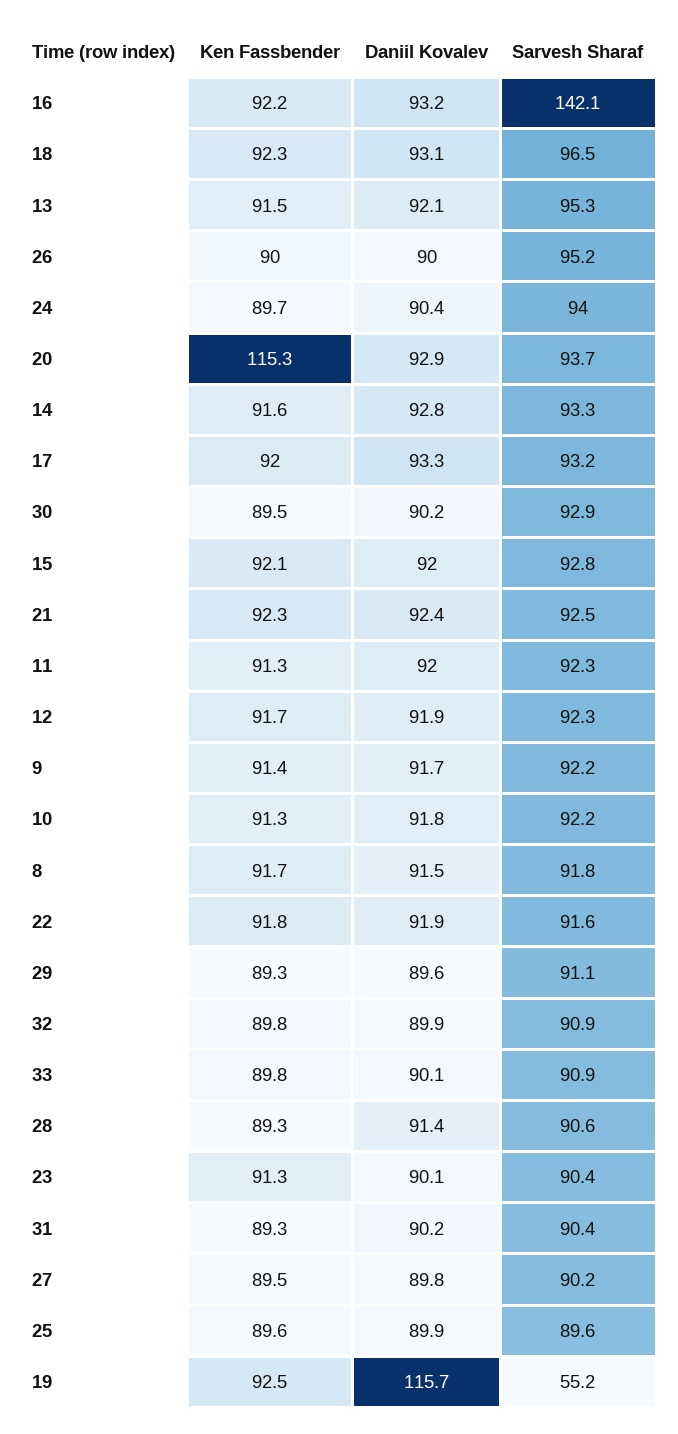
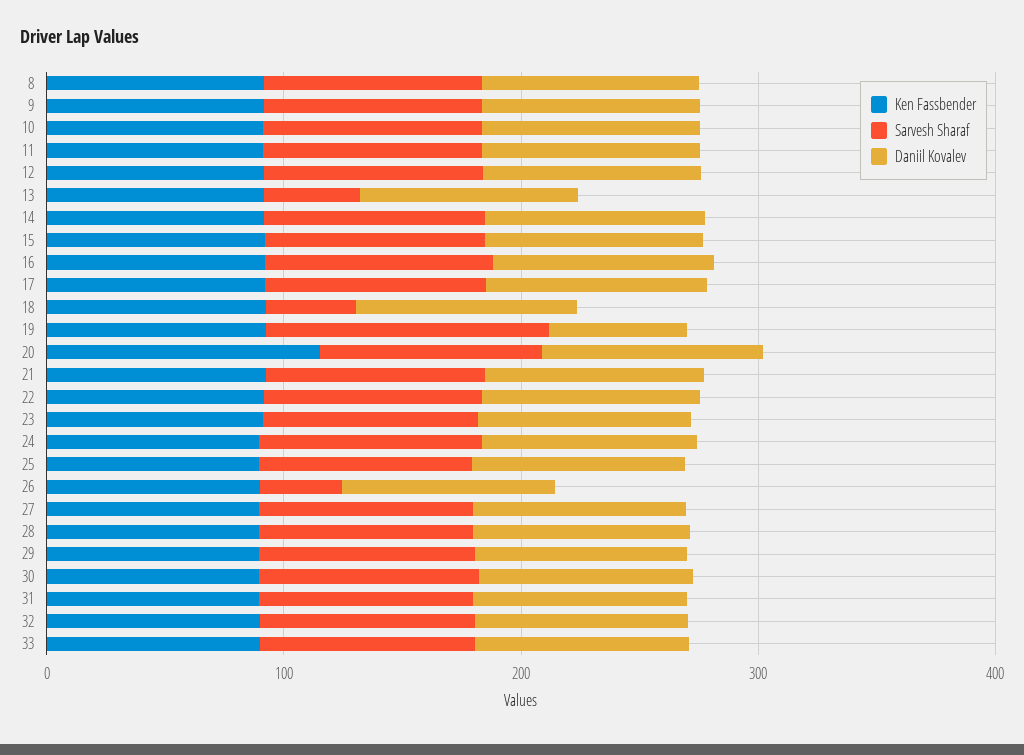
  {
    "Ken Fassbender": {
      "16": 92.2,
      "18": 92.3,
      "13": 91.5,
      "26": 90,
      "24": 89.7,
      "20": 115.3,
      "14": 91.6,
      "17": 92,
      "30": 89.5,
      "15": 92.1,
      "21": 92.3,
      "11": 91.3,
      "12": 91.7,
      "9": 91.4,
      "10": 91.3,
      "8": 91.7,
      "22": 91.8,
      "29": 89.3,
      "32": 89.8,
      "33": 89.8,
      "28": 89.3,
      "23": 91.3,
      "31": 89.3,
      "27": 89.5,
      "25": 89.6,
      "19": 92.5
    },
    "Daniil Kovalev": {
      "16": 93.2,
      "18": 93.1,
      "13": 92.1,
      "26": 90,
      "24": 90.4,
      "20": 92.9,
      "14": 92.8,
      "17": 93.3,
      "30": 90.2,
      "15": 92,
      "21": 92.4,
      "11": 92,
      "12": 91.9,
      "9": 91.7,
      "10": 91.8,
      "8": 91.5,
      "22": 91.9,
      "29": 89.6,
      "32": 89.9,
      "33": 90.1,
      "28": 91.4,
      "23": 90.1,
      "31": 90.2,
      "27": 89.8,
      "25": 89.9,
-     "19": 115.7
+     "19": 60
    },
    "Sarvesh Sharaf": {
-     "16": 142.1,
+     "16": 100,
-     "18": 96.5,
+     "18": 40,
-     "13": 95.3,
+     "13": 40,
-     "26": 95.2,
+     "26": 40,
      "24": 94,
      "20": 93.7,
      "14": 93.3,
      "17": 93.2,
      "30": 92.9,
      "15": 92.8,
      "21": 92.5,
      "11": 92.3,
      "12": 92.3,
      "9": 92.2,
      "10": 92.2,
      "8": 91.8,
      "22": 91.6,
      "29": 91.1,
      "32": 90.9,
      "33": 90.9,
      "28": 90.6,
      "23": 90.4,
      "31": 90.4,
      "27": 90.2,
      "25": 89.6,
-     "19": 55.2
+     "19": 120
    }
  }

